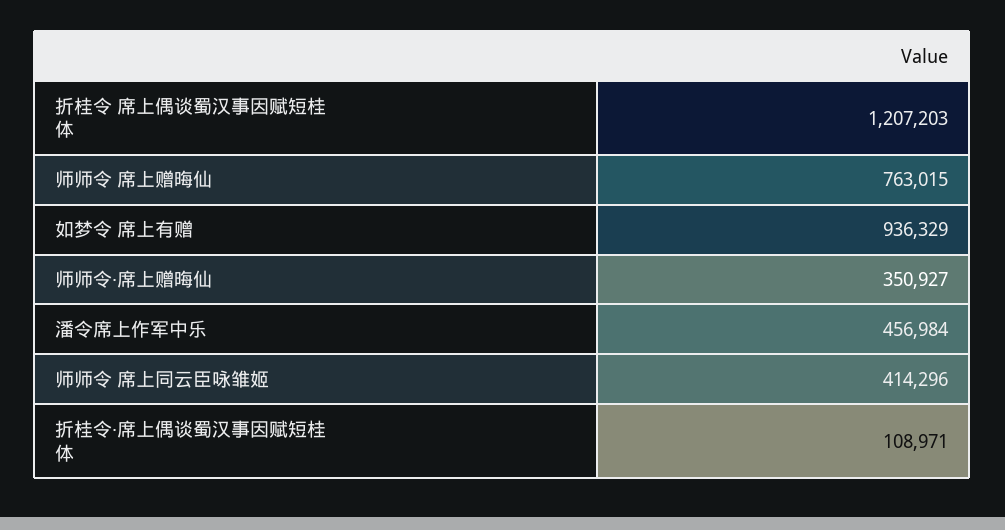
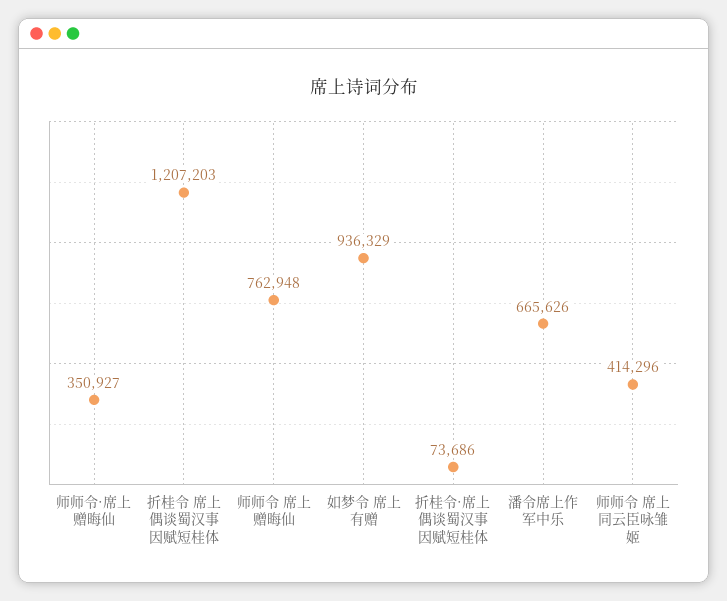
  {
    "折桂令 席上偶谈蜀汉事因赋短桂体": 1207203,
-   "师师令 席上赠晦仙": 763015,
+   "师师令 席上赠晦仙": 762948,
    "如梦令 席上有赠": 936329,
    "师师令·席上赠晦仙": 350927,
-   "潘令席上作军中乐": 456984,
+   "潘令席上作军中乐": 665626,
    "师师令 席上同云臣咏雏姬": 414296,
-   "折桂令·席上偶谈蜀汉事因赋短桂体": 108971
+   "折桂令·席上偶谈蜀汉事因赋短桂体": 73686
  }

